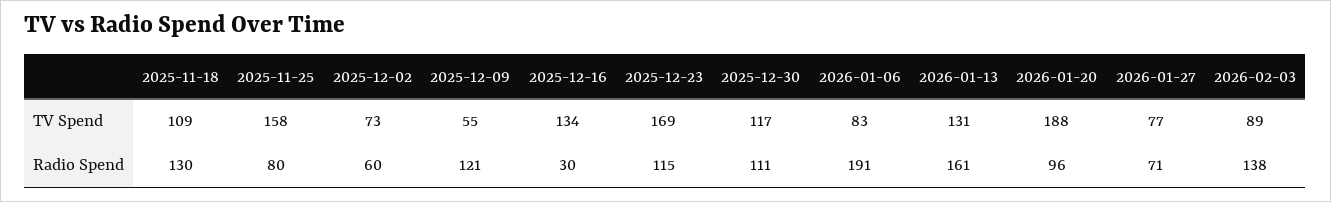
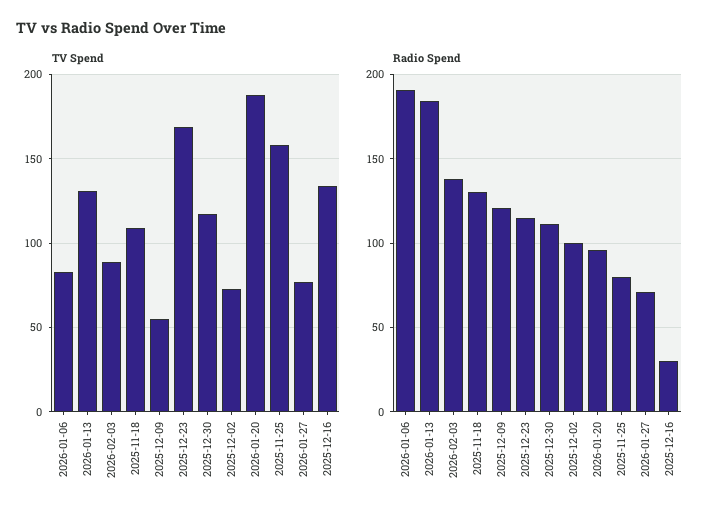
  {
    "TV Spend": {
      "2025-11-18": 109,
      "2025-11-25": 158,
      "2025-12-02": 73,
      "2025-12-09": 55,
      "2025-12-16": 134,
      "2025-12-23": 169,
      "2025-12-30": 117,
      "2026-01-06": 83,
      "2026-01-13": 131,
      "2026-01-20": 188,
      "2026-01-27": 77,
      "2026-02-03": 89
    },
    "Radio Spend": {
      "2025-11-18": 130,
      "2025-11-25": 80,
-     "2025-12-02": 60,
+     "2025-12-02": 100,
      "2025-12-09": 121,
      "2025-12-16": 30,
      "2025-12-23": 115,
      "2025-12-30": 111,
      "2026-01-06": 191,
-     "2026-01-13": 161,
+     "2026-01-13": 185,
      "2026-01-20": 96,
      "2026-01-27": 71,
      "2026-02-03": 138
    }
  }

